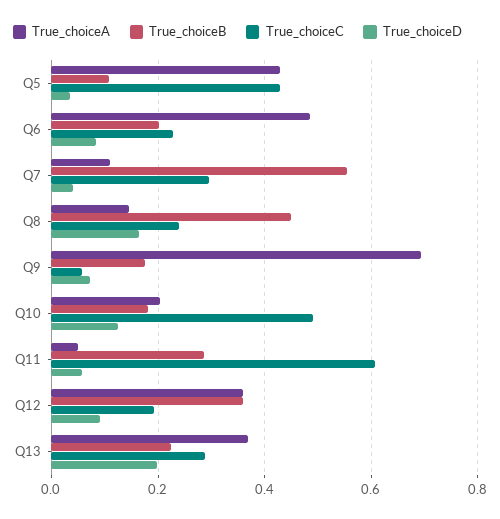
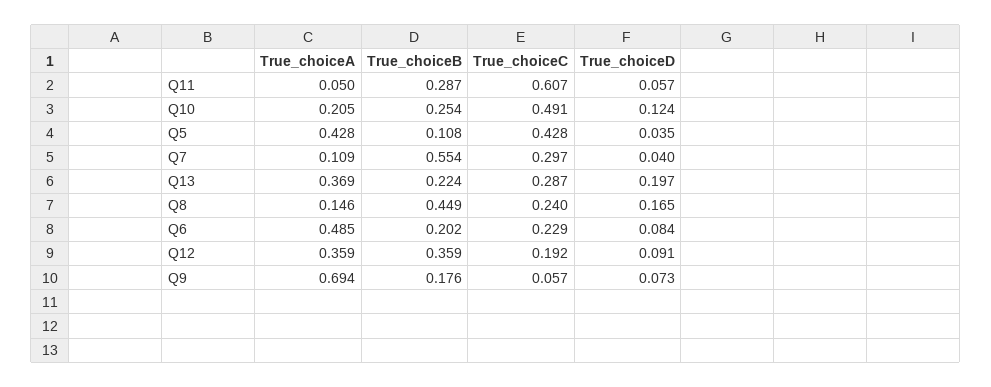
  {
    "True_choiceA": {
      "Q5": 0.428,
      "Q6": 0.485,
      "Q7": 0.109,
      "Q8": 0.146,
      "Q9": 0.694,
      "Q10": 0.205,
      "Q11": 0.05,
      "Q12": 0.359,
      "Q13": 0.369
    },
    "True_choiceB": {
      "Q5": 0.108,
      "Q6": 0.202,
      "Q7": 0.554,
      "Q8": 0.449,
      "Q9": 0.176,
-     "Q10": 0.18,
+     "Q10": 0.254,
      "Q11": 0.287,
      "Q12": 0.359,
      "Q13": 0.224
    },
    "True_choiceC": {
      "Q5": 0.428,
      "Q6": 0.229,
      "Q7": 0.297,
      "Q8": 0.24,
      "Q9": 0.057,
      "Q10": 0.491,
      "Q11": 0.607,
      "Q12": 0.192,
      "Q13": 0.287
    },
    "True_choiceD": {
      "Q5": 0.035,
      "Q6": 0.084,
      "Q7": 0.04,
      "Q8": 0.165,
      "Q9": 0.073,
      "Q10": 0.124,
      "Q11": 0.057,
      "Q12": 0.091,
      "Q13": 0.197
    }
  }

